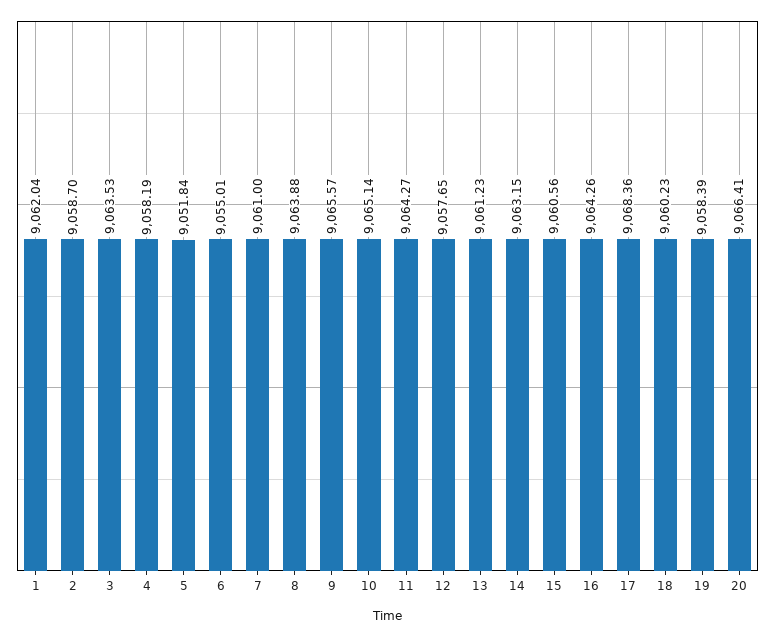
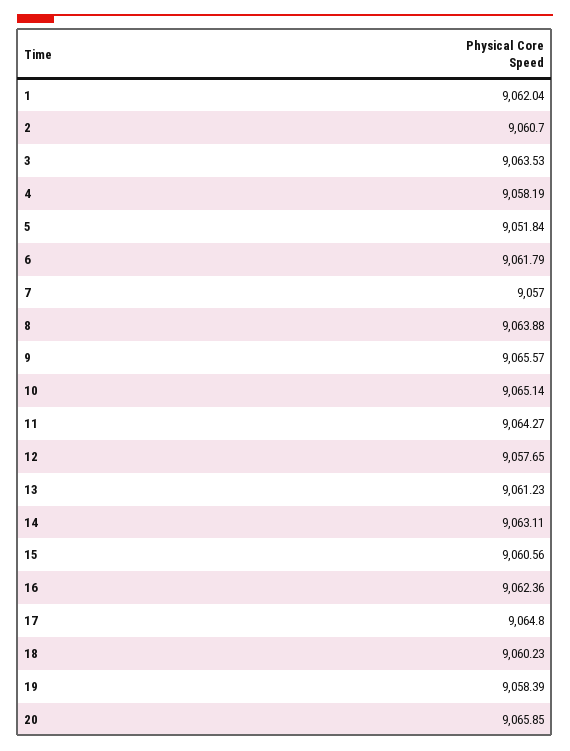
  {
    "1": 9062.04,
-   "2": 9058.7,
+   "2": 9060.7,
    "3": 9063.53,
    "4": 9058.19,
    "5": 9051.84,
-   "6": 9055.01,
+   "6": 9061.79,
-   "7": 9061,
+   "7": 9057,
    "8": 9063.88,
    "9": 9065.57,
    "10": 9065.14,
    "11": 9064.27,
    "12": 9057.65,
    "13": 9061.23,
-   "14": 9063.15,
+   "14": 9063.11,
    "15": 9060.56,
-   "16": 9064.26,
+   "16": 9062.36,
-   "17": 9068.36,
+   "17": 9064.8,
    "18": 9060.23,
    "19": 9058.39,
-   "20": 9066.41
+   "20": 9065.85
  }

